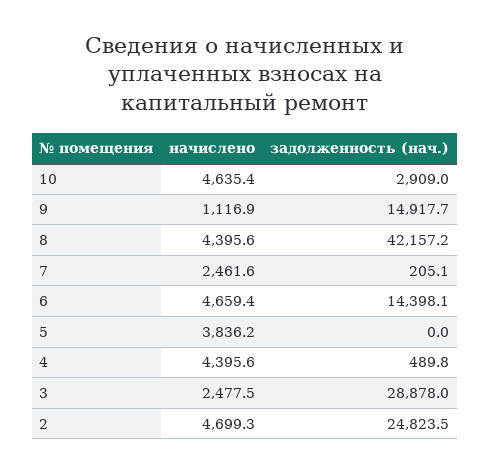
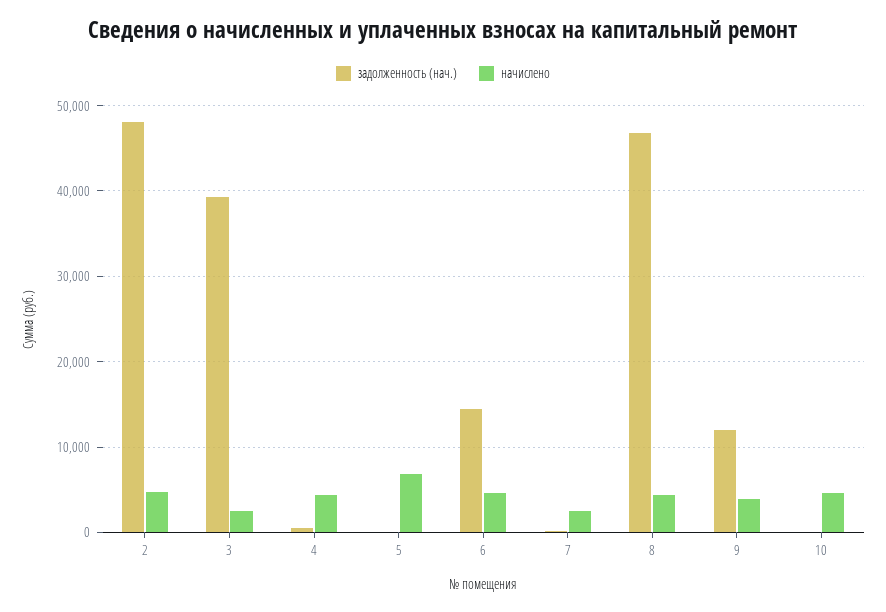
  {
    "начислено": {
      "10": 4635.4,
-     "9": 1116.9,
+     "9": 4000,
      "8": 4395.6,
      "7": 2461.6,
      "6": 4659.4,
-     "5": 3836.2,
+     "5": 7000,
      "4": 4395.6,
      "3": 2477.5,
      "2": 4699.3
    },
    "задолженность (нач.)": {
-     "10": 2909,
+     "10": 0,
-     "9": 14917.7,
+     "9": 12000,
-     "8": 42157.2,
+     "8": 47000,
      "7": 205.1,
      "6": 14398.1,
      "5": 0,
      "4": 489.8,
-     "3": 28878,
+     "3": 39000,
-     "2": 24823.5
+     "2": 48000
    }
  }

